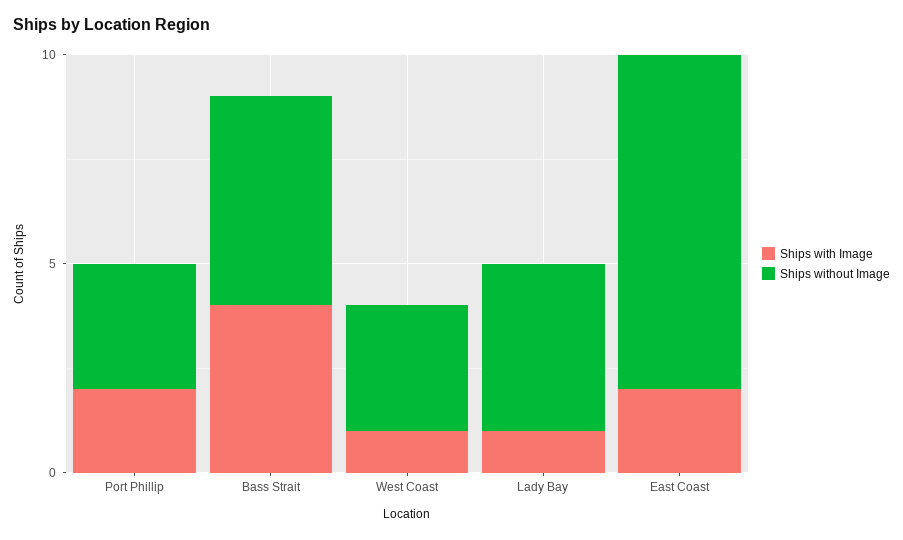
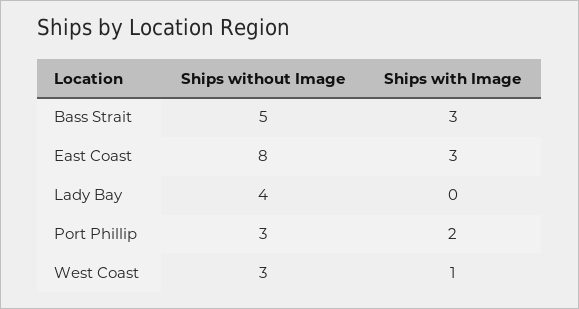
  {
    "Ships with Image": {
      "Port Phillip": 2,
-     "Bass Strait": 4,
+     "Bass Strait": 3,
      "West Coast": 1,
-     "Lady Bay": 1,
+     "Lady Bay": 0,
-     "East Coast": 2
+     "East Coast": 3
    },
    "Ships without Image": {
      "Port Phillip": 3,
      "Bass Strait": 5,
      "West Coast": 3,
      "Lady Bay": 4,
      "East Coast": 8
    }
  }

